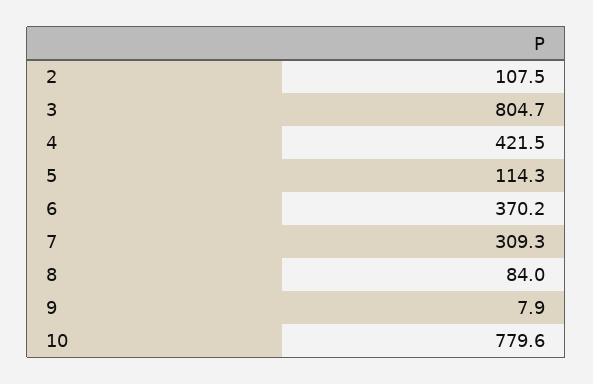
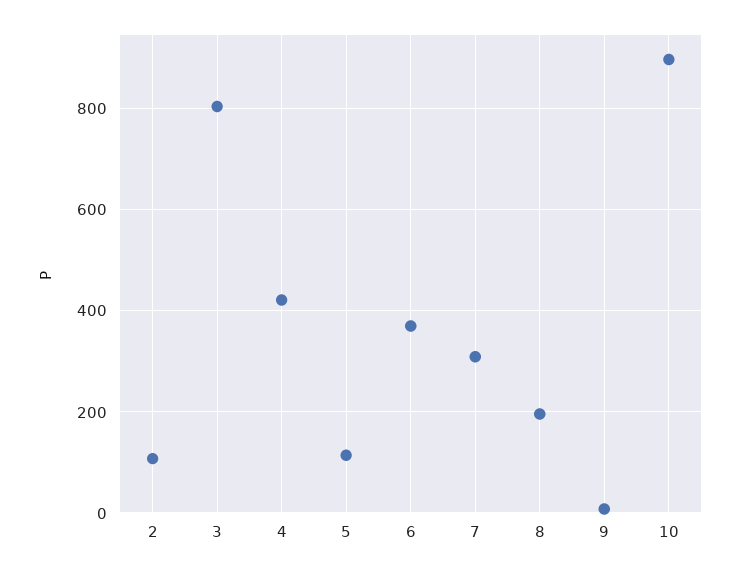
  {
    "2": 107.5,
    "3": 804.7,
    "4": 421.5,
    "5": 114.3,
    "6": 370.2,
    "7": 309.3,
-   "8": 84,
+   "8": 200,
    "9": 7.9,
-   "10": 779.6
+   "10": 900
  }

